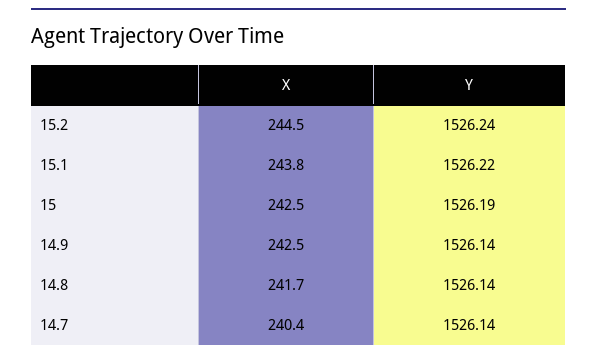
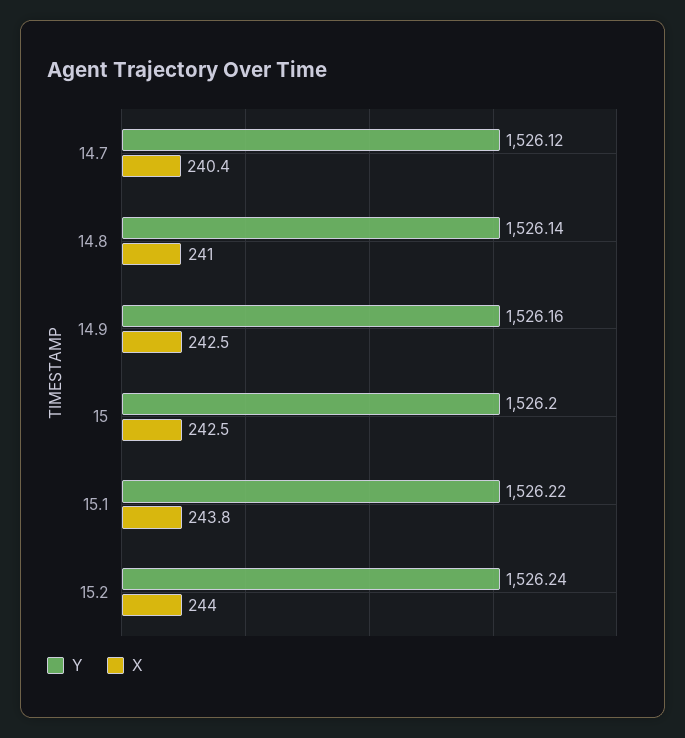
  {
    "X": {
-     "15.2": 244.5,
+     "15.2": 244,
      "15.1": 243.8,
      "15": 242.5,
      "14.9": 242.5,
-     "14.8": 241.7,
+     "14.8": 241,
      "14.7": 240.4
    },
    "Y": {
      "15.2": 1526.24,
      "15.1": 1526.22,
-     "15": 1526.19,
+     "15": 1526.2,
-     "14.9": 1526.14,
+     "14.9": 1526.16,
      "14.8": 1526.14,
-     "14.7": 1526.14
+     "14.7": 1526.12
    }
  }

